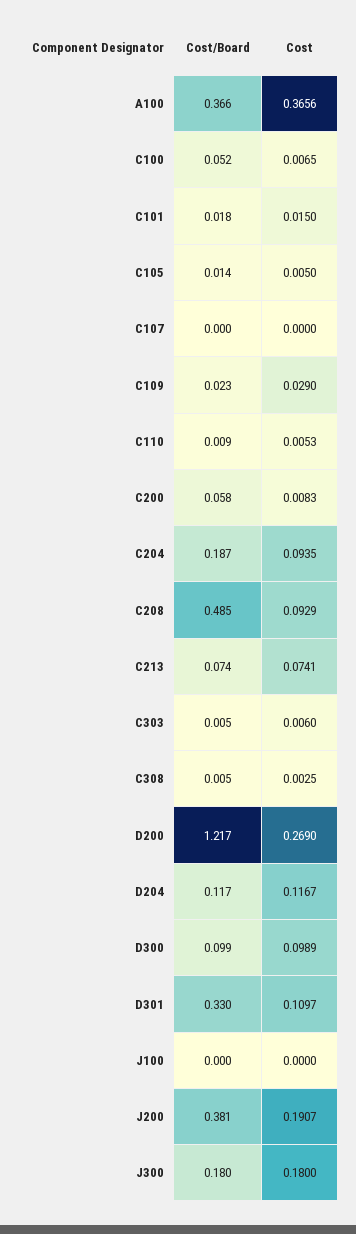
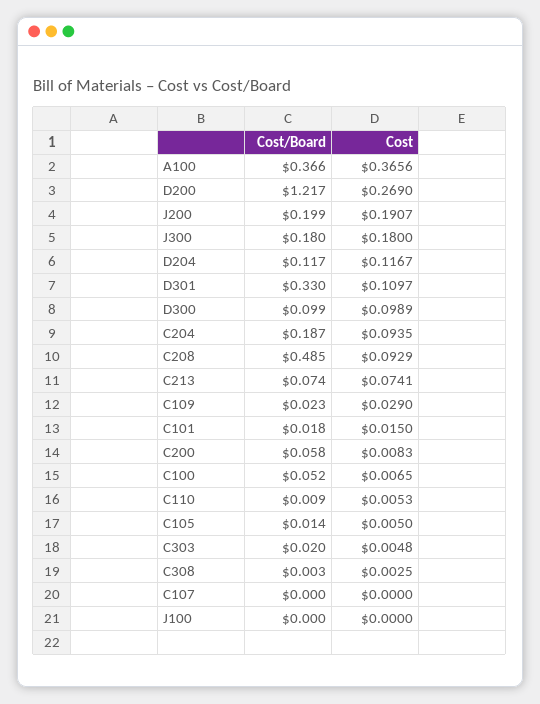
  {
    "Cost/Board": {
      "A100": 0.366,
      "C100": 0.052,
      "C101": 0.018,
      "C105": 0.014,
      "C107": 0,
      "C109": 0.023,
      "C110": 0.009,
      "C200": 0.058,
      "C204": 0.187,
      "C208": 0.485,
      "C213": 0.074,
-     "C303": 0.005,
+     "C303": 0.02,
-     "C308": 0.005,
+     "C308": 0.003,
      "D200": 1.217,
      "D204": 0.117,
      "D300": 0.099,
      "D301": 0.33,
      "J100": 0,
-     "J200": 0.381,
+     "J200": 0.199,
      "J300": 0.18
    },
    "Cost": {
      "A100": 0.3656,
      "C100": 0.0065,
      "C101": 0.015,
      "C105": 0.005,
      "C107": 0,
      "C109": 0.029,
      "C110": 0.0053,
      "C200": 0.0083,
      "C204": 0.0935,
      "C208": 0.0929,
      "C213": 0.0741,
-     "C303": 0.006,
+     "C303": 0.0048,
      "C308": 0.0025,
      "D200": 0.269,
      "D204": 0.1167,
      "D300": 0.0989,
      "D301": 0.1097,
      "J100": 0,
      "J200": 0.1907,
      "J300": 0.18
    }
  }

